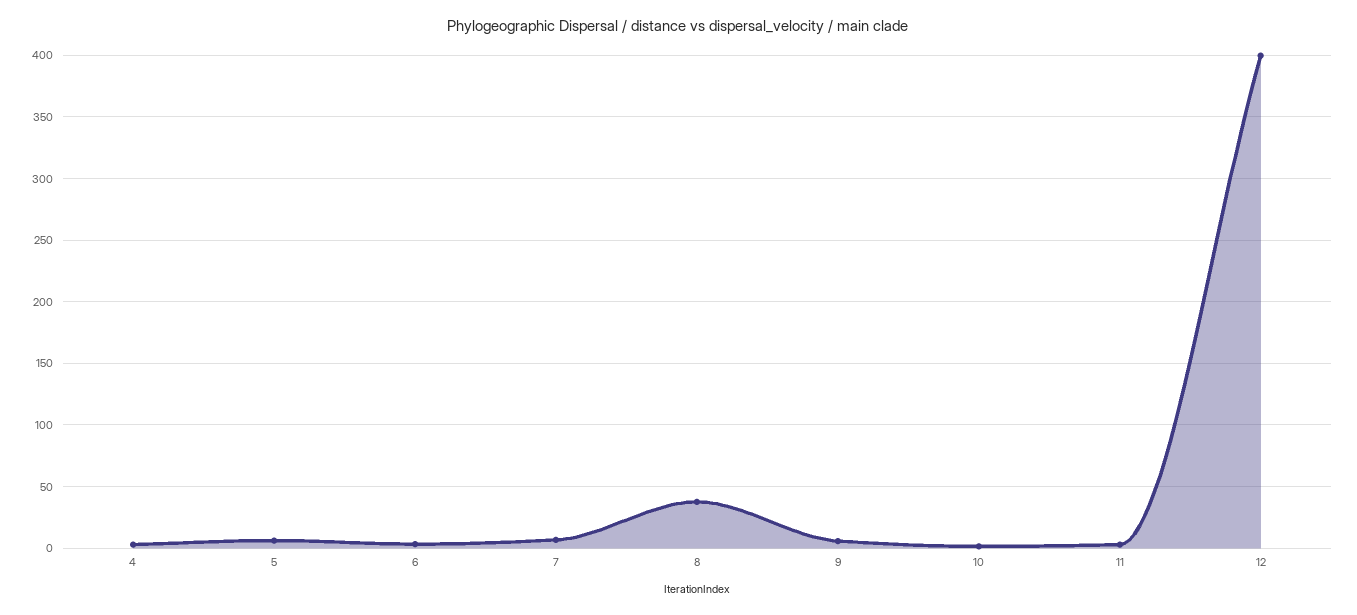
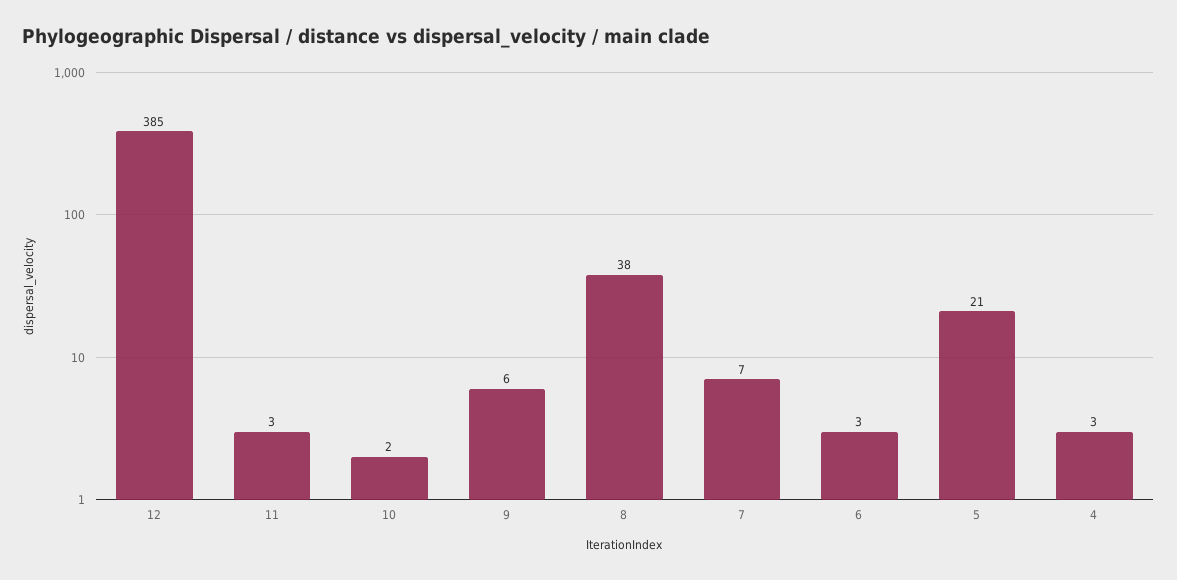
  {
    "4": 3,
-   "5": 5,
+   "5": 21,
    "6": 3,
    "7": 7,
    "8": 38,
    "9": 6,
    "10": 2,
    "11": 3,
-   "12": 400
+   "12": 385
  }

